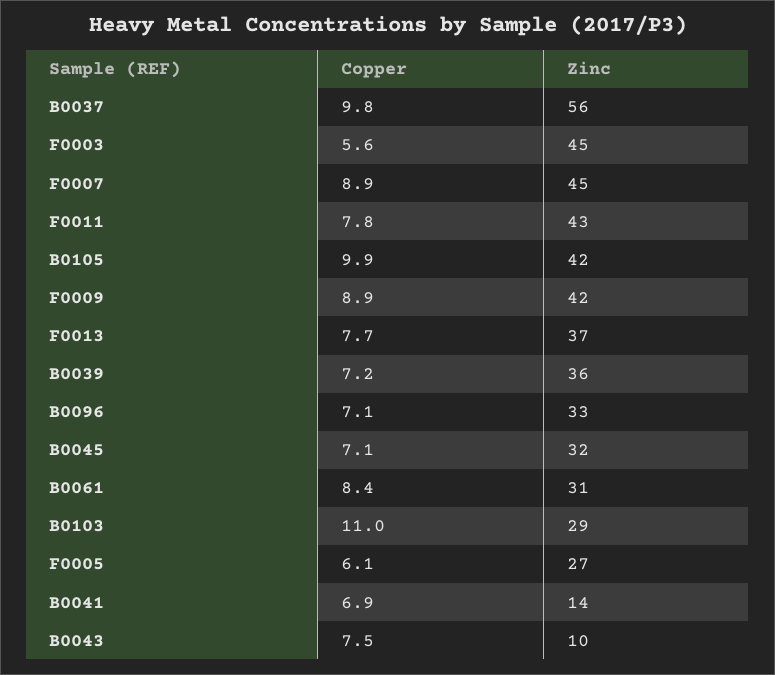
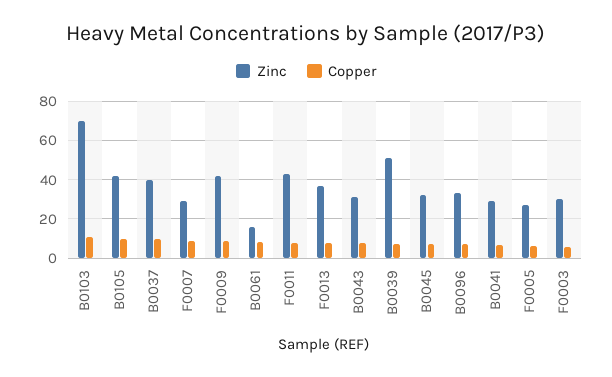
  {
    "Copper": {
      "B0037": 9.8,
      "F0003": 5.6,
      "F0007": 8.9,
      "F0011": 7.8,
      "B0105": 9.9,
      "F0009": 8.9,
      "F0013": 7.7,
      "B0039": 7.2,
      "B0096": 7.1,
      "B0045": 7.1,
      "B0061": 8.4,
      "B0103": 11,
      "F0005": 6.1,
      "B0041": 6.9,
      "B0043": 7.5
    },
    "Zinc": {
-     "B0037": 56,
+     "B0037": 40,
-     "F0003": 45,
+     "F0003": 30,
-     "F0007": 45,
+     "F0007": 30,
      "F0011": 43,
      "B0105": 42,
      "F0009": 42,
      "F0013": 37,
-     "B0039": 36,
+     "B0039": 50,
      "B0096": 33,
      "B0045": 32,
-     "B0061": 31,
+     "B0061": 15,
-     "B0103": 29,
+     "B0103": 70,
      "F0005": 27,
-     "B0041": 14,
+     "B0041": 30,
-     "B0043": 10
+     "B0043": 30
    }
  }

